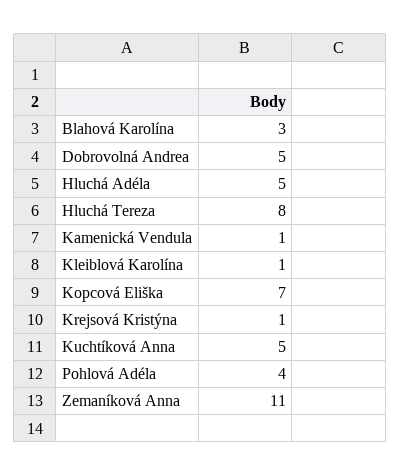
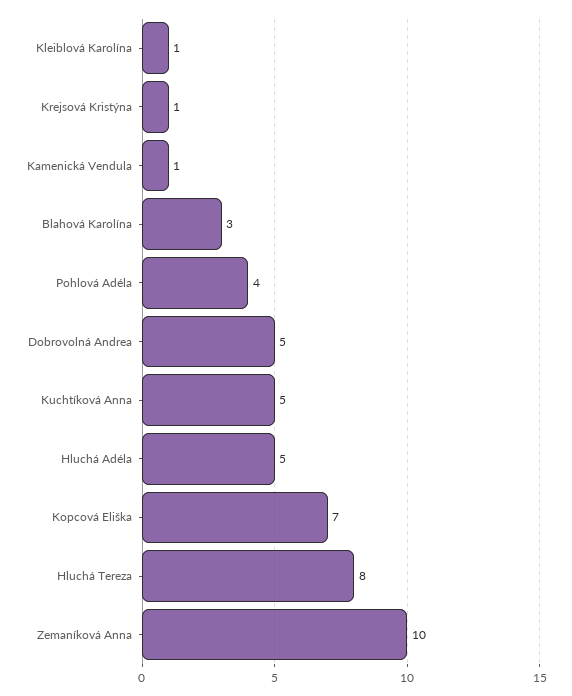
  {
    "Blahová Karolína": 3,
    "Dobrovolná Andrea": 5,
    "Hluchá Adéla": 5,
    "Hluchá Tereza": 8,
    "Kamenická Vendula": 1,
    "Kleiblová Karolína": 1,
    "Kopcová Eliška": 7,
    "Krejsová Kristýna": 1,
    "Kuchtíková Anna": 5,
    "Pohlová Adéla": 4,
-   "Zemaníková Anna": 11
+   "Zemaníková Anna": 10
  }

